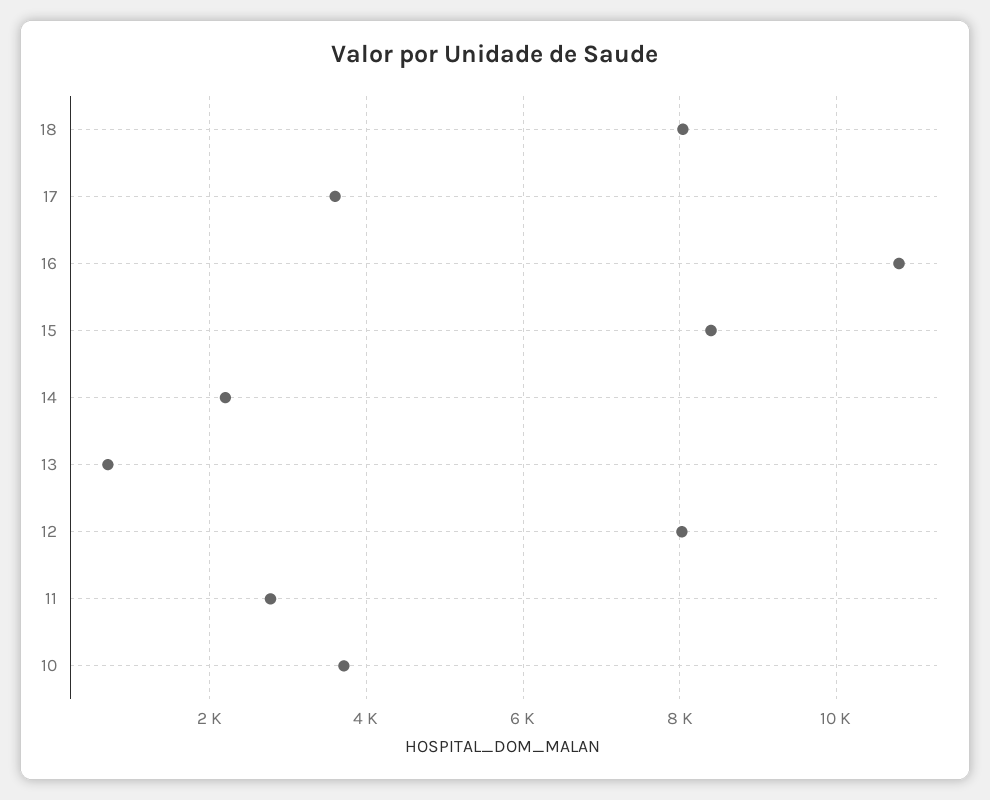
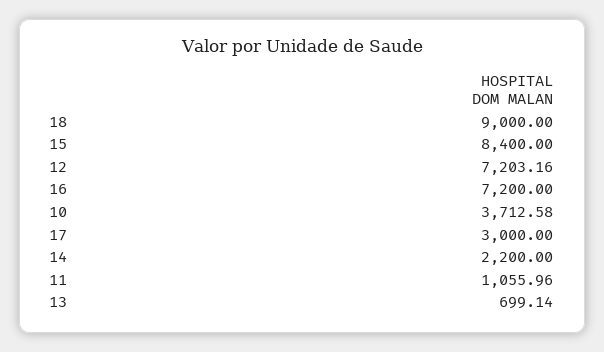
  {
-   "18": 8000,
+   "18": 9000,
-   "17": 3600,
+   "17": 3000,
-   "16": 10800,
+   "16": 7200,
    "15": 8400,
    "14": 2200,
    "13": 699.14,
-   "12": 8000,
+   "12": 7203.16,
-   "11": 2800,
+   "11": 1055.96,
    "10": 3712.58
  }

